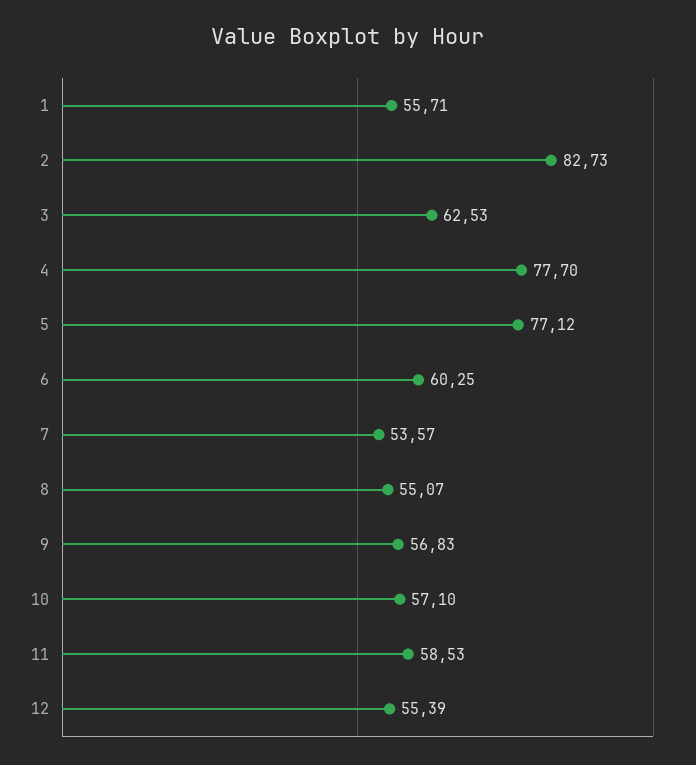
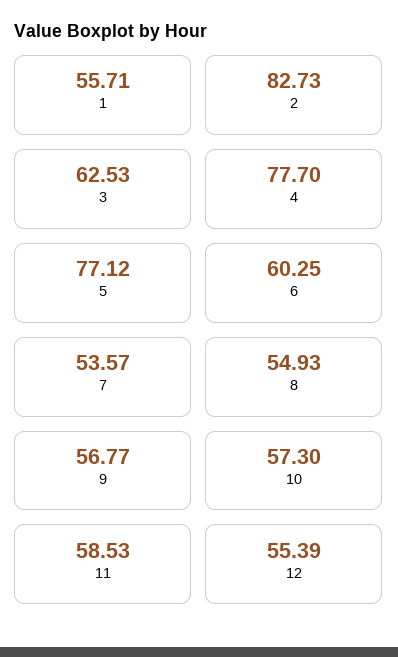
  {
    "1": 55.71,
    "2": 82.73,
    "3": 62.53,
    "4": 77.7,
    "5": 77.12,
    "6": 60.25,
    "7": 53.57,
-   "8": 55.07,
+   "8": 54.93,
-   "9": 56.83,
+   "9": 56.77,
-   "10": 57.1,
+   "10": 57.3,
    "11": 58.53,
    "12": 55.39
  }

